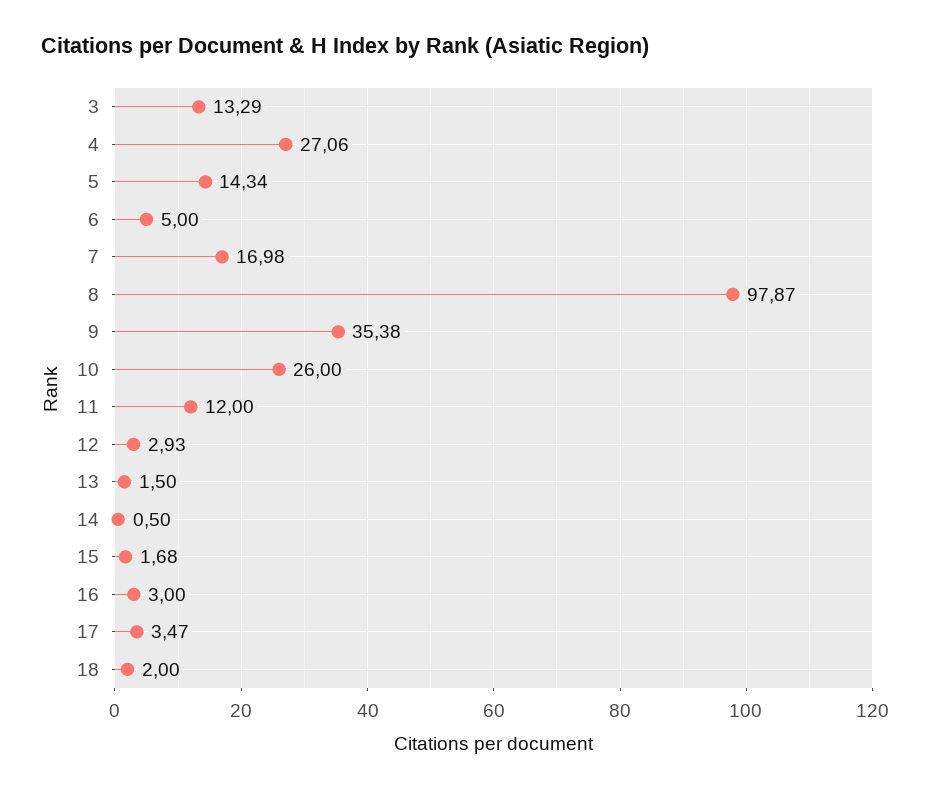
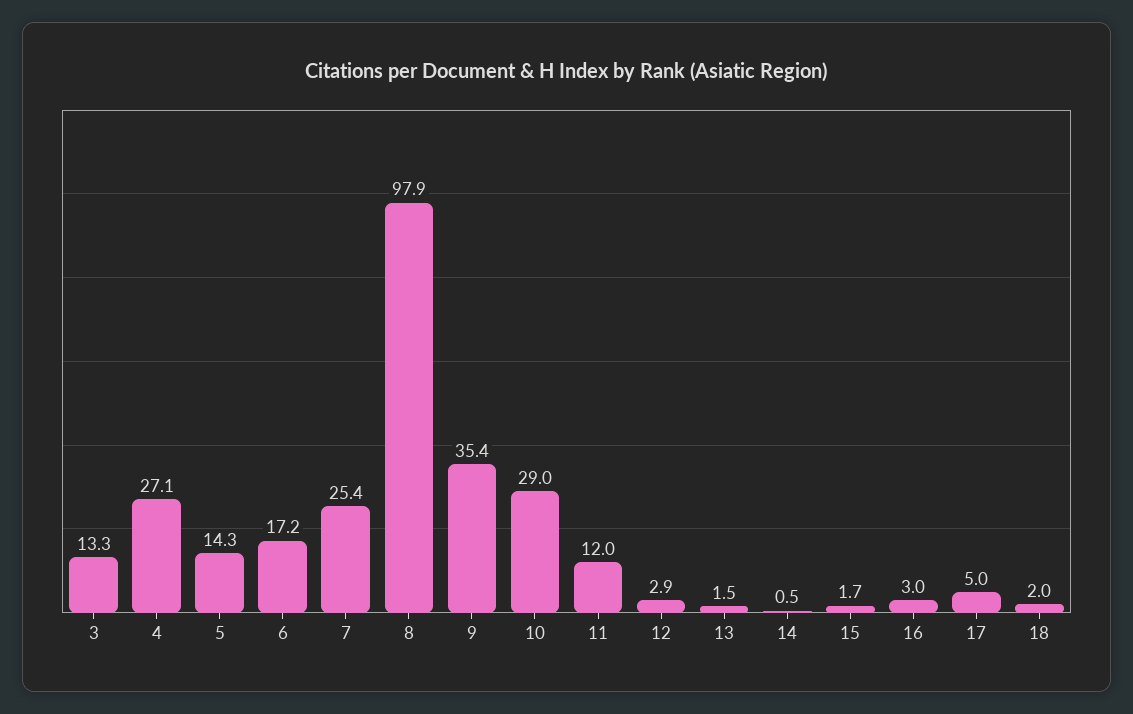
  {
    "3": 13.29,
    "4": 27.06,
    "5": 14.34,
-   "6": 5,
+   "6": 17.2,
-   "7": 16.98,
+   "7": 25.4,
    "8": 97.87,
    "9": 35.38,
-   "10": 26,
+   "10": 29,
    "11": 12,
    "12": 2.93,
    "13": 1.5,
    "14": 0.5,
    "15": 1.68,
    "16": 3,
-   "17": 3.47,
+   "17": 5,
    "18": 2
  }

